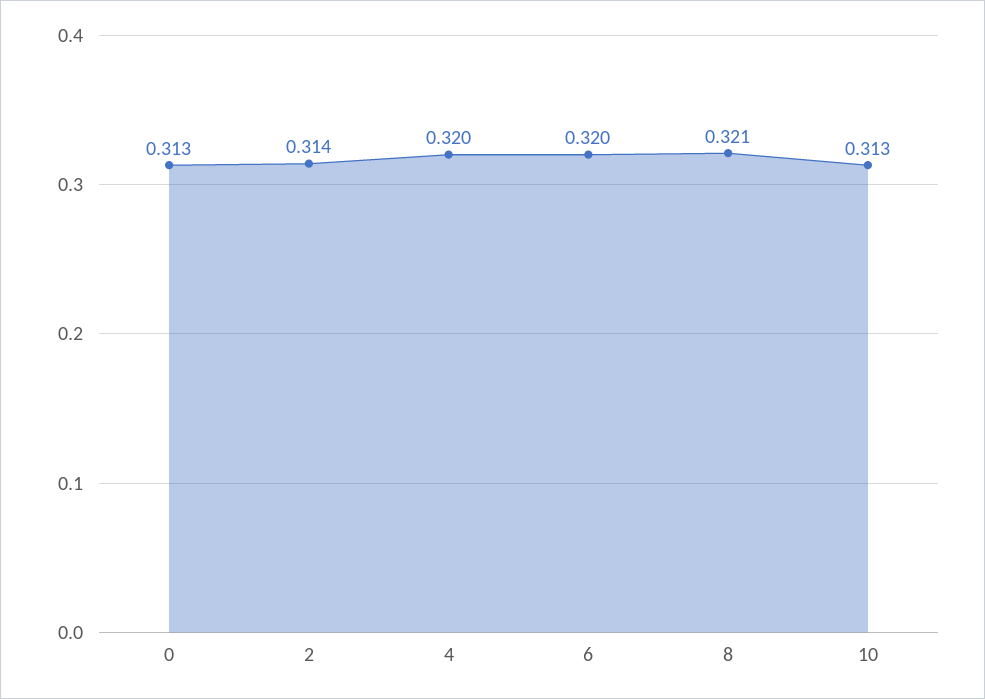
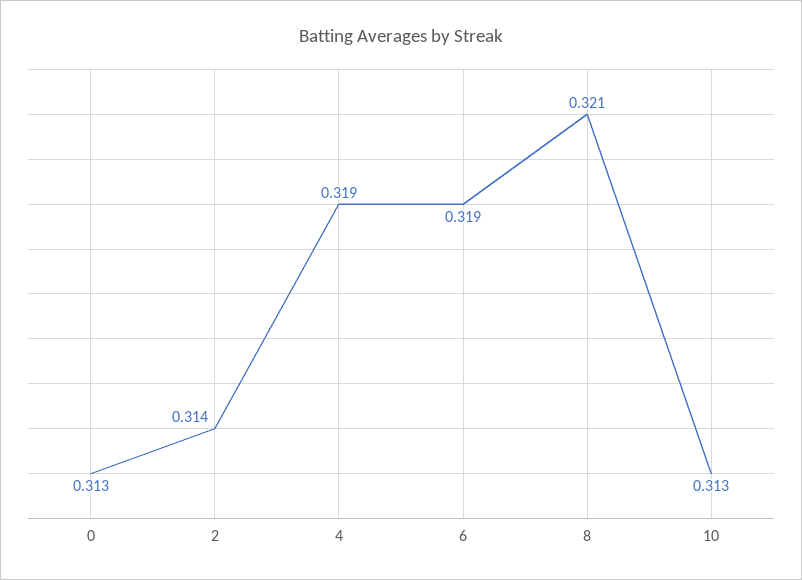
  {
    "0": 0.313,
    "2": 0.314,
-   "4": 0.32,
+   "4": 0.319,
-   "6": 0.32,
+   "6": 0.319,
    "8": 0.321,
    "10": 0.313
  }

